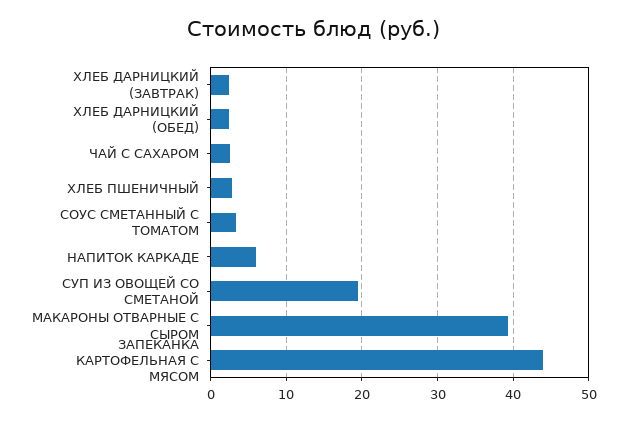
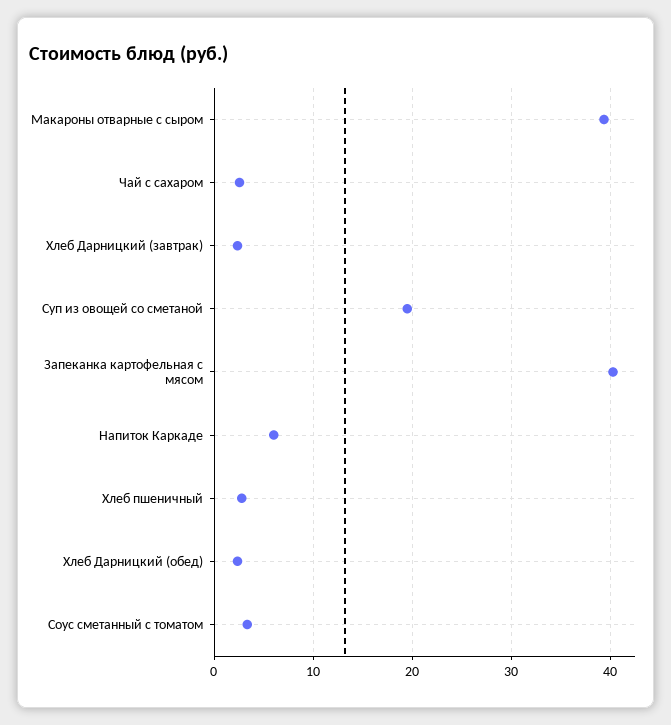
  {
    "ХЛЕБ ДАРНИЦКИЙ (ЗАВТРАК)": 2,
    "ХЛЕБ ДАРНИЦКИЙ (ОБЕД)": 2,
    "ЧАЙ С САХАРОМ": 3,
    "ХЛЕБ ПШЕНИЧНЫЙ": 3,
    "СОУС СМЕТАННЫЙ С ТОМАТОМ": 3,
    "НАПИТОК КАРКАДЕ": 6,
    "СУП ИЗ ОВОЩЕЙ СО СМЕТАНОЙ": 20,
    "МАКАРОНЫ ОТВАРНЫЕ С СЫРОМ": 39,
-   "ЗАПЕКАНКА КАРТОФЕЛЬНАЯ С МЯСОМ": 44
+   "ЗАПЕКАНКА КАРТОФЕЛЬНАЯ С МЯСОМ": 40
  }

